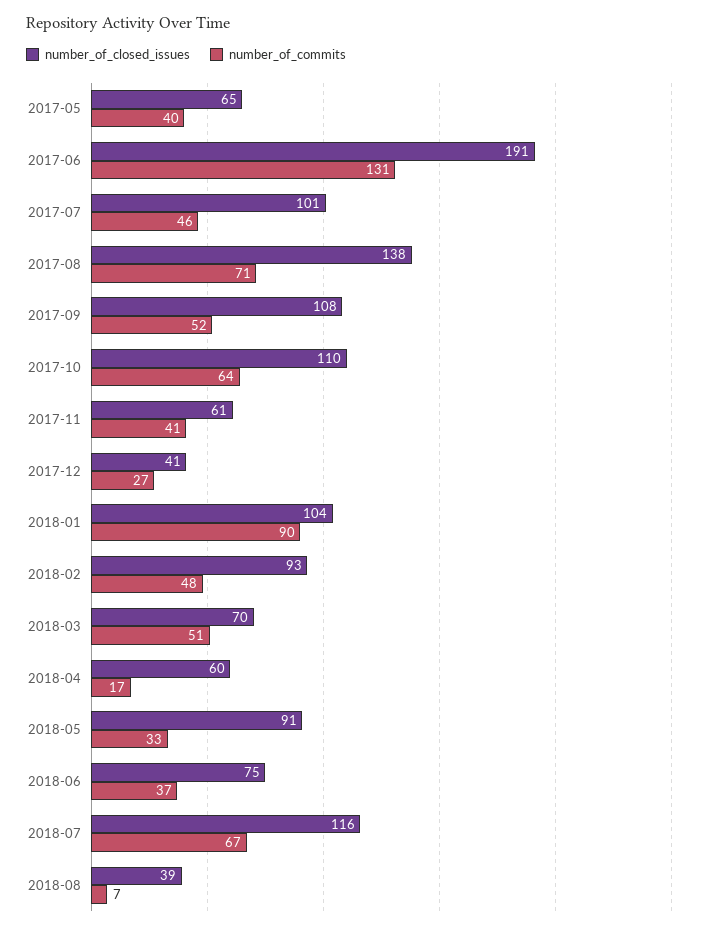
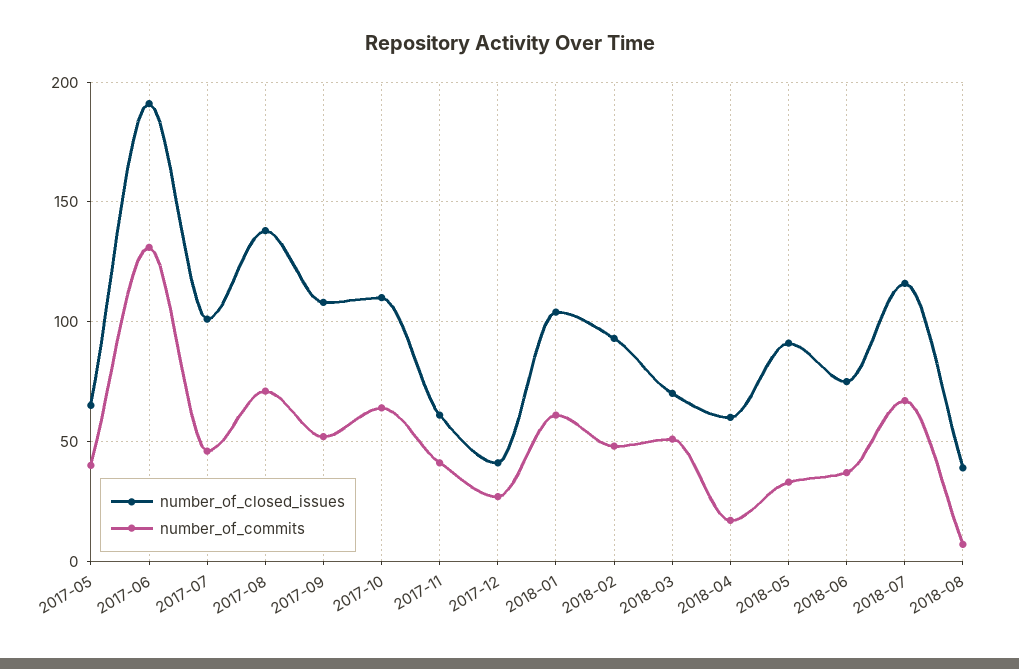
  {
    "number_of_closed_issues": {
      "2017-05": 65,
      "2017-06": 191,
      "2017-07": 101,
      "2017-08": 138,
      "2017-09": 108,
      "2017-10": 110,
      "2017-11": 61,
      "2017-12": 41,
      "2018-01": 104,
      "2018-02": 93,
      "2018-03": 70,
      "2018-04": 60,
      "2018-05": 91,
      "2018-06": 75,
      "2018-07": 116,
      "2018-08": 39
    },
    "number_of_commits": {
      "2017-05": 40,
      "2017-06": 131,
      "2017-07": 46,
      "2017-08": 71,
      "2017-09": 52,
      "2017-10": 64,
      "2017-11": 41,
      "2017-12": 27,
-     "2018-01": 90,
+     "2018-01": 60,
      "2018-02": 48,
      "2018-03": 51,
      "2018-04": 17,
      "2018-05": 33,
      "2018-06": 37,
      "2018-07": 67,
      "2018-08": 7
    }
  }

